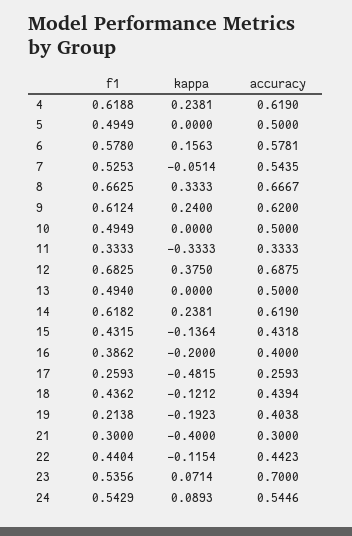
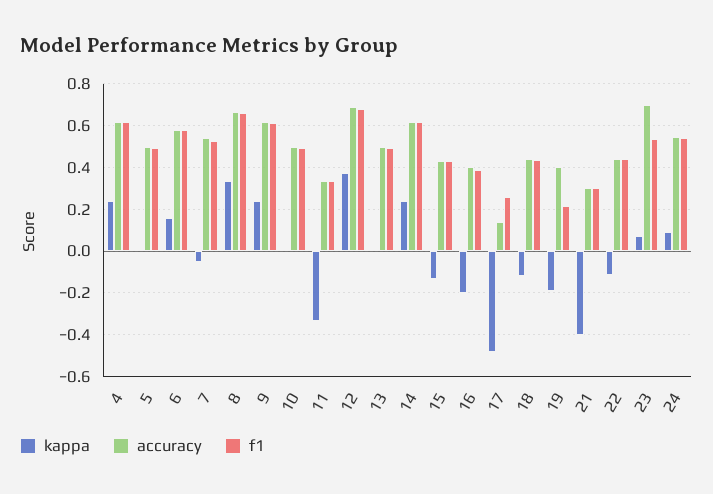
  {
    "f1": {
      "4": 0.6188,
      "5": 0.4949,
      "6": 0.578,
      "7": 0.5253,
      "8": 0.6625,
      "9": 0.6124,
      "10": 0.4949,
      "11": 0.3333,
      "12": 0.6825,
      "13": 0.494,
      "14": 0.6182,
      "15": 0.4315,
      "16": 0.3862,
      "17": 0.2593,
      "18": 0.4362,
      "19": 0.2138,
      "21": 0.3,
      "22": 0.4404,
      "23": 0.5356,
      "24": 0.5429
    },
    "kappa": {
      "4": 0.2381,
      "5": 0,
      "6": 0.1563,
      "7": -0.0514,
      "8": 0.3333,
      "9": 0.24,
      "10": 0,
      "11": -0.3333,
      "12": 0.375,
      "13": 0,
      "14": 0.2381,
      "15": -0.1364,
      "16": -0.2,
      "17": -0.4815,
      "18": -0.1212,
      "19": -0.1923,
      "21": -0.4,
      "22": -0.1154,
      "23": 0.0714,
      "24": 0.0893
    },
    "accuracy": {
      "4": 0.619,
      "5": 0.5,
      "6": 0.5781,
      "7": 0.5435,
      "8": 0.6667,
      "9": 0.62,
      "10": 0.5,
      "11": 0.3333,
      "12": 0.6875,
      "13": 0.5,
      "14": 0.619,
      "15": 0.4318,
      "16": 0.4,
-     "17": 0.2593,
+     "17": 0.15,
      "18": 0.4394,
      "19": 0.4038,
      "21": 0.3,
      "22": 0.4423,
      "23": 0.7,
      "24": 0.5446
    }
  }

